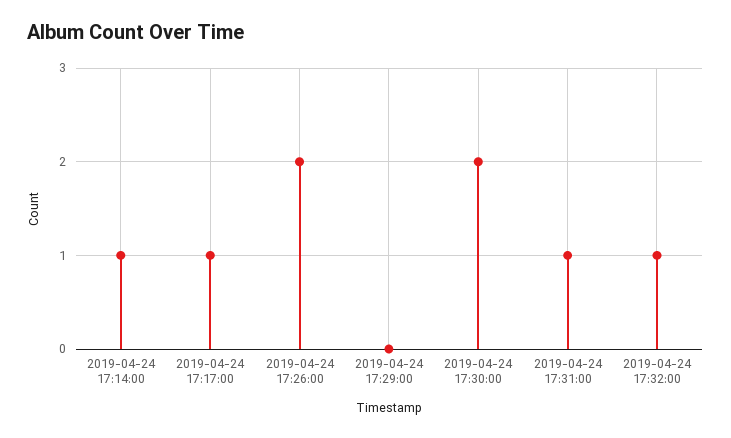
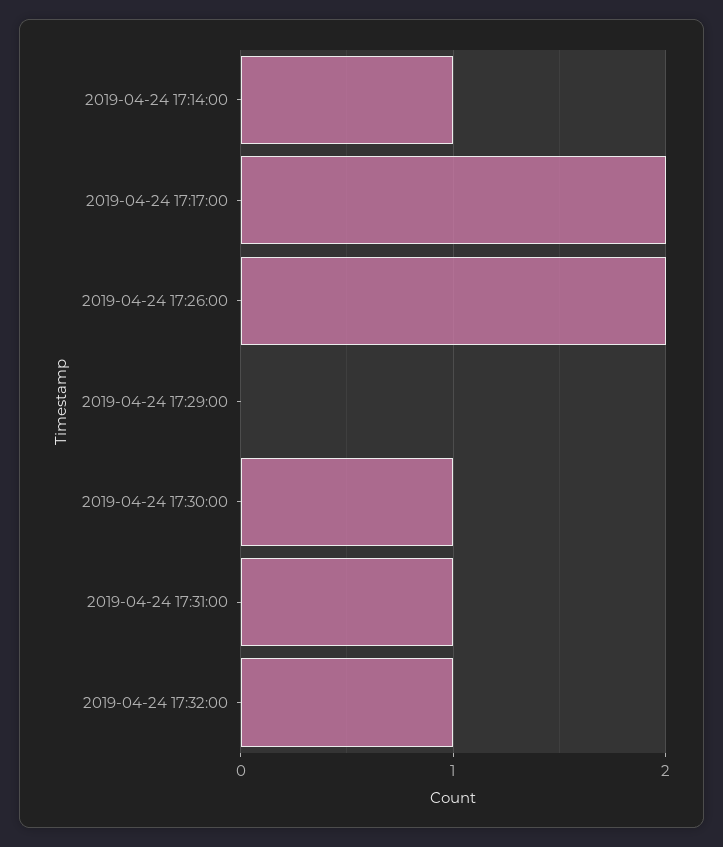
  {
    "2019-04-24 17:14:00": 1,
-   "2019-04-24 17:17:00": 1,
+   "2019-04-24 17:17:00": 2,
    "2019-04-24 17:26:00": 2,
    "2019-04-24 17:29:00": 0,
-   "2019-04-24 17:30:00": 2,
+   "2019-04-24 17:30:00": 1,
    "2019-04-24 17:31:00": 1,
    "2019-04-24 17:32:00": 1
  }

